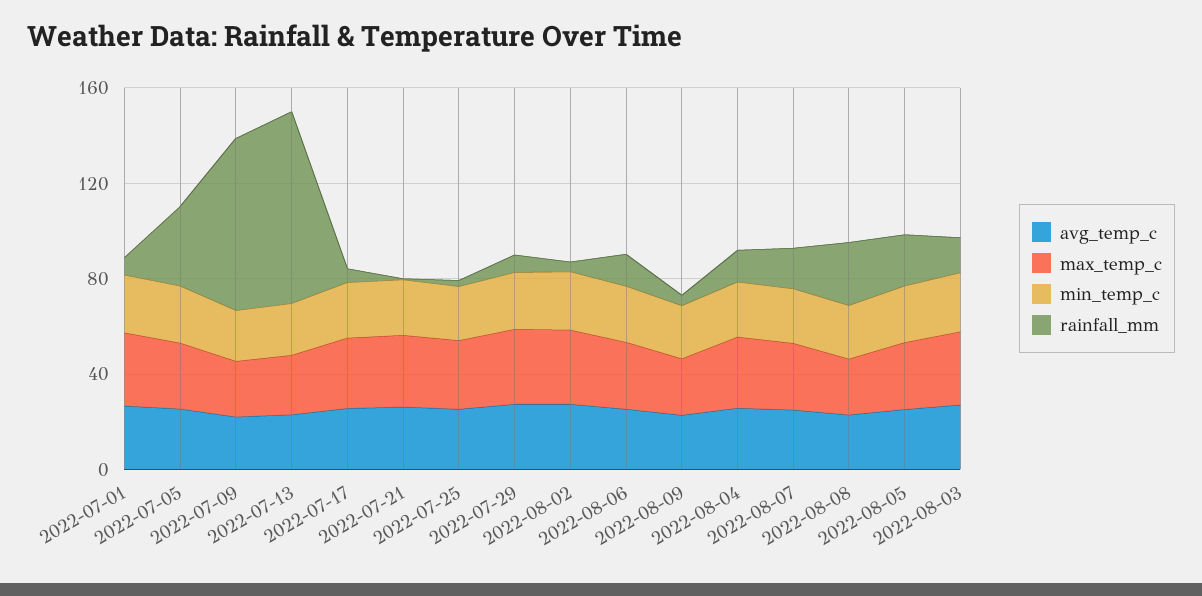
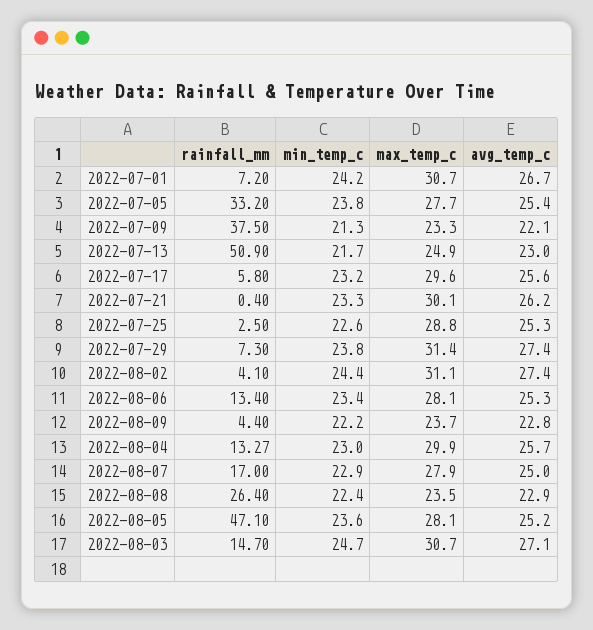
  {
    "avg_temp_c": {
      "2022-07-01": 26.7,
      "2022-07-05": 25.4,
      "2022-07-09": 22.1,
      "2022-07-13": 23,
      "2022-07-17": 25.6,
      "2022-07-21": 26.2,
      "2022-07-25": 25.3,
      "2022-07-29": 27.4,
      "2022-08-02": 27.4,
      "2022-08-06": 25.3,
      "2022-08-09": 22.8,
      "2022-08-04": 25.7,
      "2022-08-07": 25,
      "2022-08-08": 22.9,
      "2022-08-05": 25.2,
      "2022-08-03": 27.1
    },
    "max_temp_c": {
      "2022-07-01": 30.7,
      "2022-07-05": 27.7,
      "2022-07-09": 23.3,
      "2022-07-13": 24.9,
      "2022-07-17": 29.6,
      "2022-07-21": 30.1,
      "2022-07-25": 28.8,
      "2022-07-29": 31.4,
      "2022-08-02": 31.1,
      "2022-08-06": 28.1,
      "2022-08-09": 23.7,
      "2022-08-04": 29.9,
      "2022-08-07": 27.9,
      "2022-08-08": 23.5,
      "2022-08-05": 28.1,
      "2022-08-03": 30.7
    },
    "min_temp_c": {
      "2022-07-01": 24.2,
      "2022-07-05": 23.8,
      "2022-07-09": 21.3,
      "2022-07-13": 21.7,
      "2022-07-17": 23.2,
      "2022-07-21": 23.3,
      "2022-07-25": 22.6,
      "2022-07-29": 23.8,
      "2022-08-02": 24.4,
      "2022-08-06": 23.4,
      "2022-08-09": 22.2,
      "2022-08-04": 23,
      "2022-08-07": 22.9,
      "2022-08-08": 22.4,
      "2022-08-05": 23.6,
      "2022-08-03": 24.7
    },
    "rainfall_mm": {
      "2022-07-01": 7.2,
      "2022-07-05": 33.2,
-     "2022-07-09": 70,
+     "2022-07-09": 37.5,
-     "2022-07-13": 80,
+     "2022-07-13": 50.9,
      "2022-07-17": 5.8,
      "2022-07-21": 0.4,
      "2022-07-25": 2.5,
      "2022-07-29": 7.3,
      "2022-08-02": 4.1,
      "2022-08-06": 13.4,
      "2022-08-09": 4.4,
      "2022-08-04": 13.27,
      "2022-08-07": 17,
      "2022-08-08": 26.4,
-     "2022-08-05": 20,
+     "2022-08-05": 47.1,
      "2022-08-03": 14.7
    }
  }

